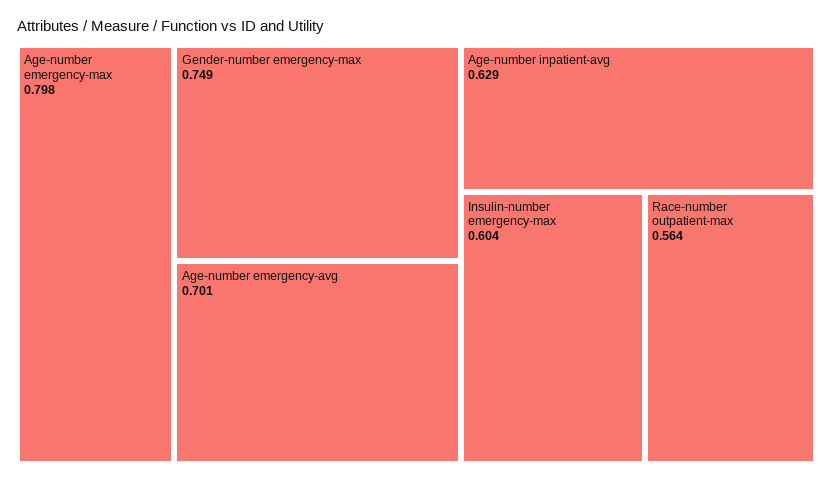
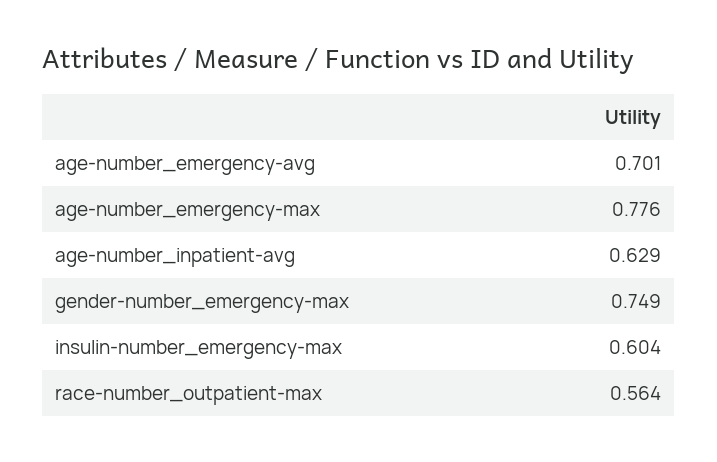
  {
-   "Age-number emergency-max": 0.798,
+   "Age-number emergency-max": 0.776,
    "Gender-number emergency-max": 0.749,
    "Age-number emergency-avg": 0.701,
    "Age-number inpatient-avg": 0.629,
    "Insulin-number emergency-max": 0.604,
    "Race-number outpatient-max": 0.564
  }

